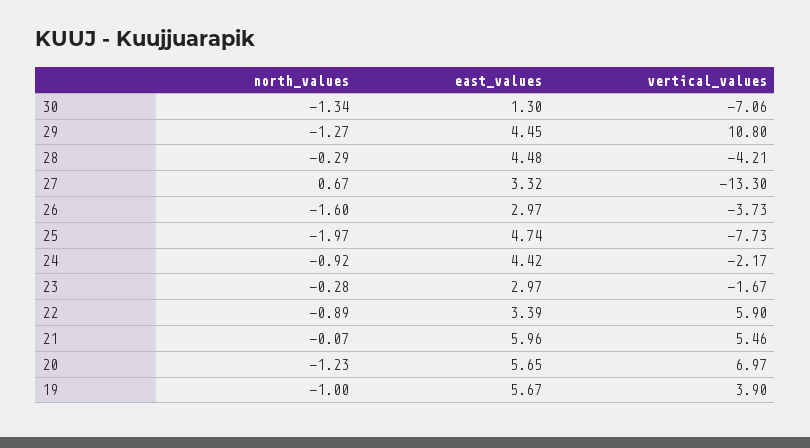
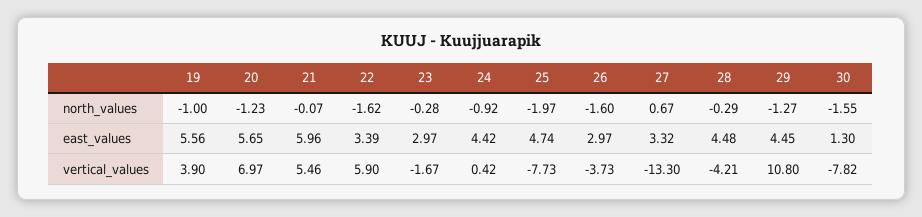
  {
    "north_values": {
-     "30": -1.34,
+     "30": -1.55,
      "29": -1.27,
      "28": -0.29,
      "27": 0.67,
      "26": -1.6,
      "25": -1.97,
      "24": -0.92,
      "23": -0.28,
-     "22": -0.89,
+     "22": -1.62,
      "21": -0.07,
      "20": -1.23,
      "19": -1
    },
    "east_values": {
      "30": 1.3,
      "29": 4.45,
      "28": 4.48,
      "27": 3.32,
      "26": 2.97,
      "25": 4.74,
      "24": 4.42,
      "23": 2.97,
      "22": 3.39,
      "21": 5.96,
      "20": 5.65,
-     "19": 5.67
+     "19": 5.56
    },
    "vertical_values": {
-     "30": -7.06,
+     "30": -7.82,
      "29": 10.8,
      "28": -4.21,
      "27": -13.3,
      "26": -3.73,
      "25": -7.73,
-     "24": -2.17,
+     "24": 0.42,
      "23": -1.67,
      "22": 5.9,
      "21": 5.46,
      "20": 6.97,
      "19": 3.9
    }
  }

